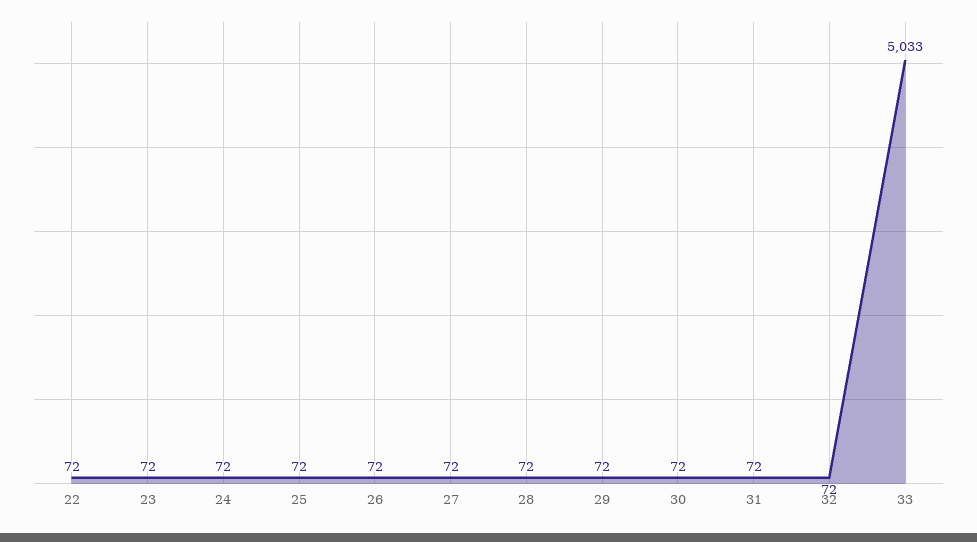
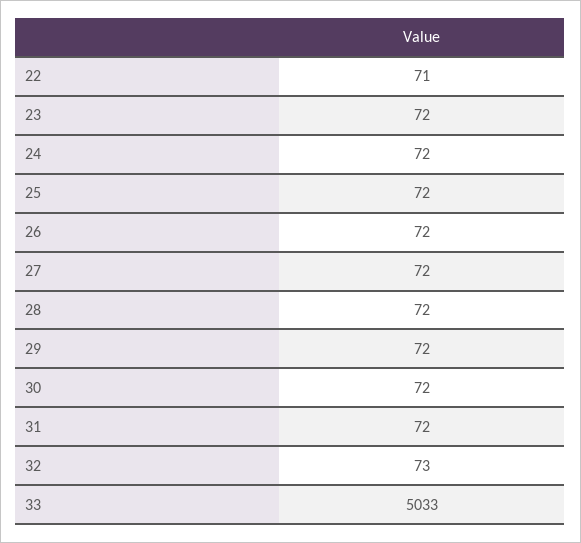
  {
-   "22": 72,
+   "22": 71,
    "23": 72,
    "24": 72,
    "25": 72,
    "26": 72,
    "27": 72,
    "28": 72,
    "29": 72,
    "30": 72,
    "31": 72,
-   "32": 72,
+   "32": 73,
    "33": 5033
  }

